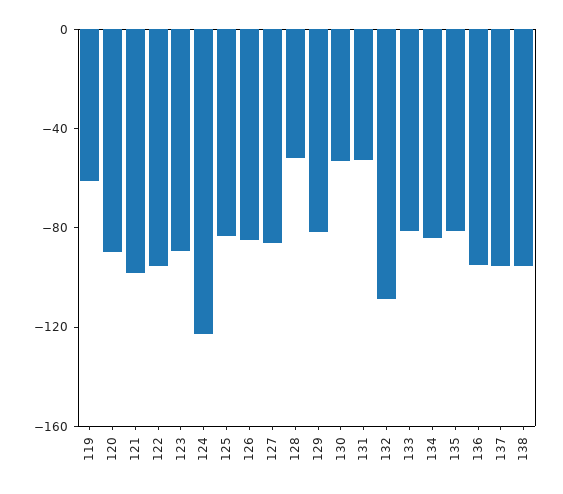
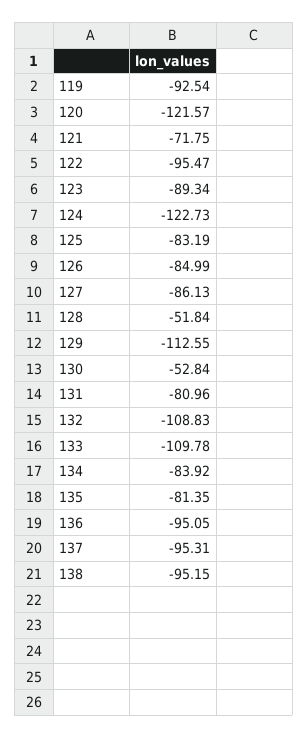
  {
-   "119": -60,
+   "119": -92.54,
-   "120": -90,
+   "120": -121.57,
-   "121": -100,
+   "121": -71.75,
    "122": -95.47,
    "123": -89.34,
    "124": -122.73,
    "125": -83.19,
    "126": -84.99,
    "127": -86.13,
    "128": -51.84,
-   "129": -80,
+   "129": -112.55,
    "130": -52.84,
-   "131": -50,
+   "131": -80.96,
    "132": -108.83,
-   "133": -80,
+   "133": -109.78,
    "134": -83.92,
    "135": -81.35,
    "136": -95.05,
    "137": -95.31,
    "138": -95.15
  }

